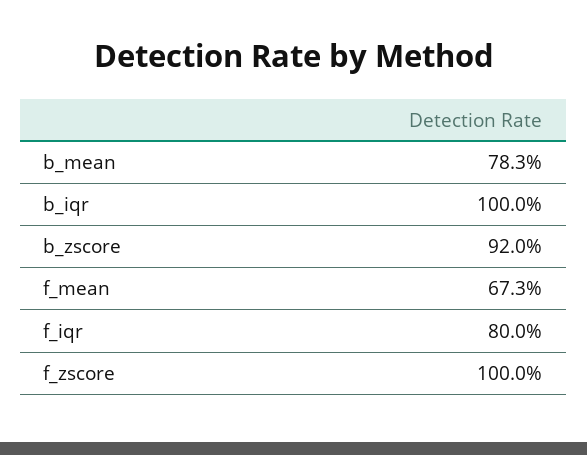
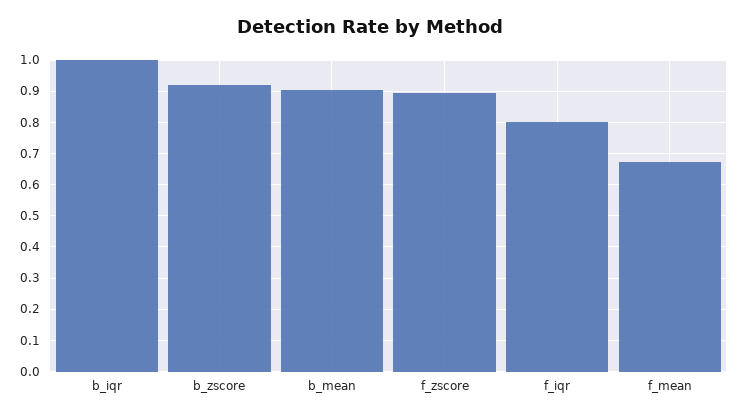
  {
-   "b_mean": 0.783,
+   "b_mean": 0.9,
    "b_iqr": 1,
    "b_zscore": 0.92,
    "f_mean": 0.673,
    "f_iqr": 0.8,
-   "f_zscore": 1
+   "f_zscore": 0.9
  }

